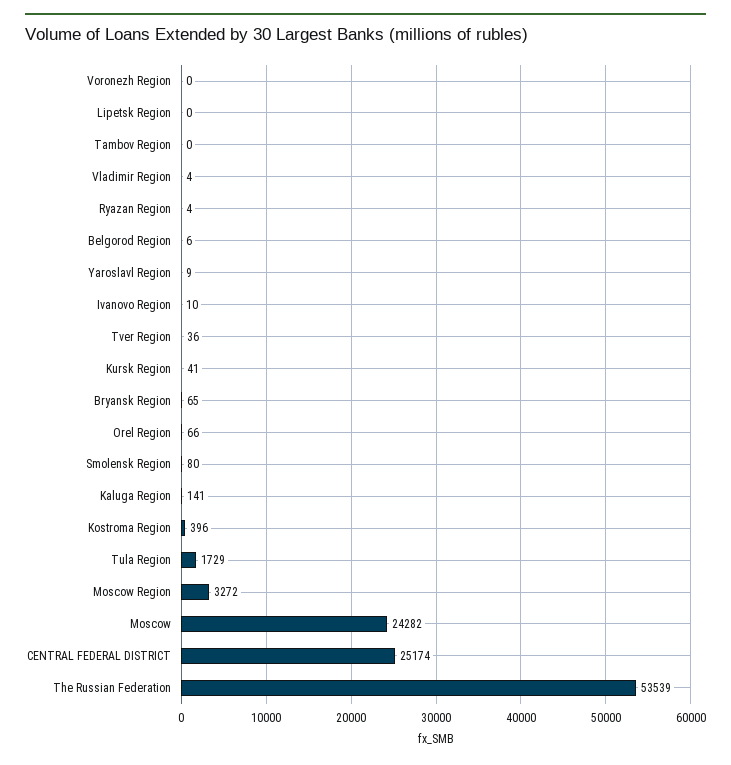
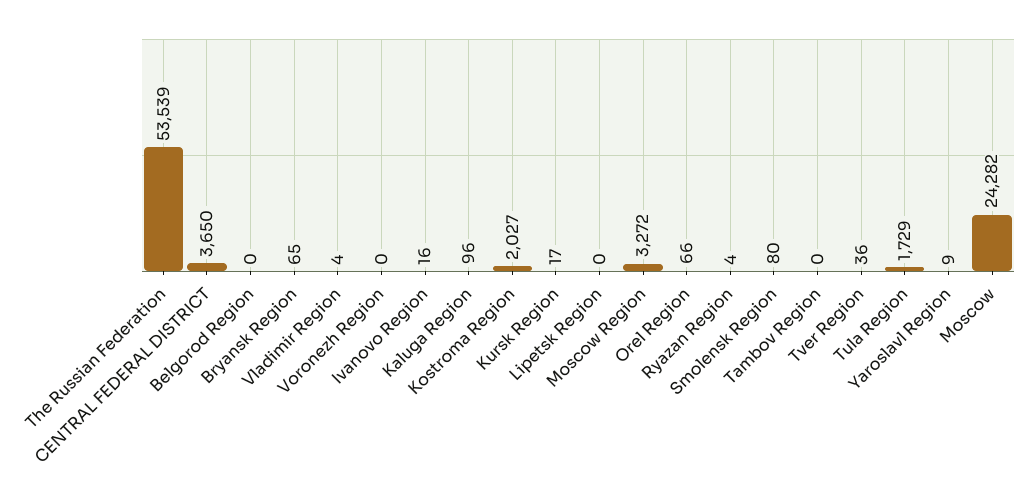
  {
    "Voronezh Region": 0,
    "Lipetsk Region": 0,
    "Tambov Region": 0,
    "Vladimir Region": 4,
    "Ryazan Region": 4,
-   "Belgorod Region": 6,
+   "Belgorod Region": 0,
    "Yaroslavl Region": 9,
-   "Ivanovo Region": 10,
+   "Ivanovo Region": 16,
    "Tver Region": 36,
-   "Kursk Region": 41,
+   "Kursk Region": 17,
    "Bryansk Region": 65,
    "Orel Region": 66,
    "Smolensk Region": 80,
-   "Kaluga Region": 141,
+   "Kaluga Region": 96,
-   "Kostroma Region": 396,
+   "Kostroma Region": 2027,
    "Tula Region": 1729,
    "Moscow Region": 3272,
    "Moscow": 24282,
-   "CENTRAL FEDERAL DISTRICT": 25174,
+   "CENTRAL FEDERAL DISTRICT": 3650,
    "The Russian Federation": 53539
  }

